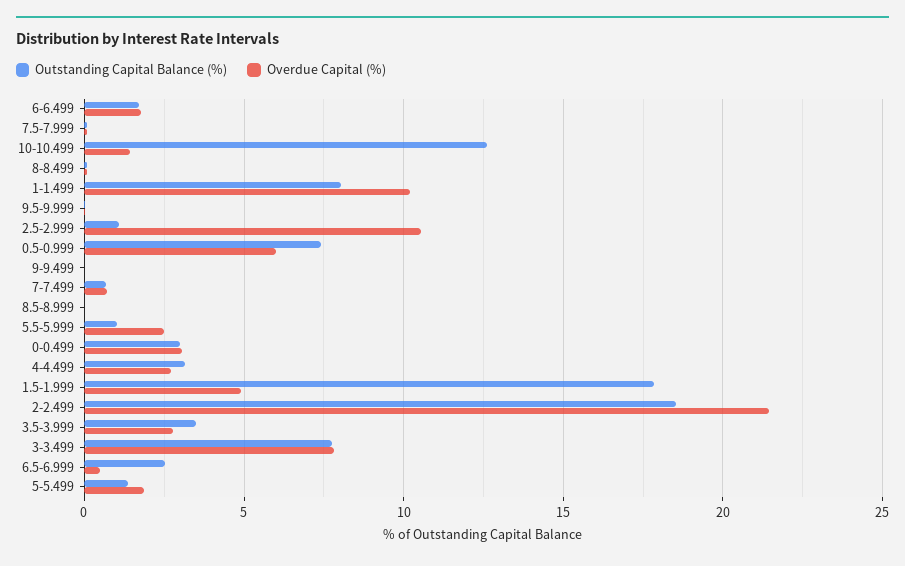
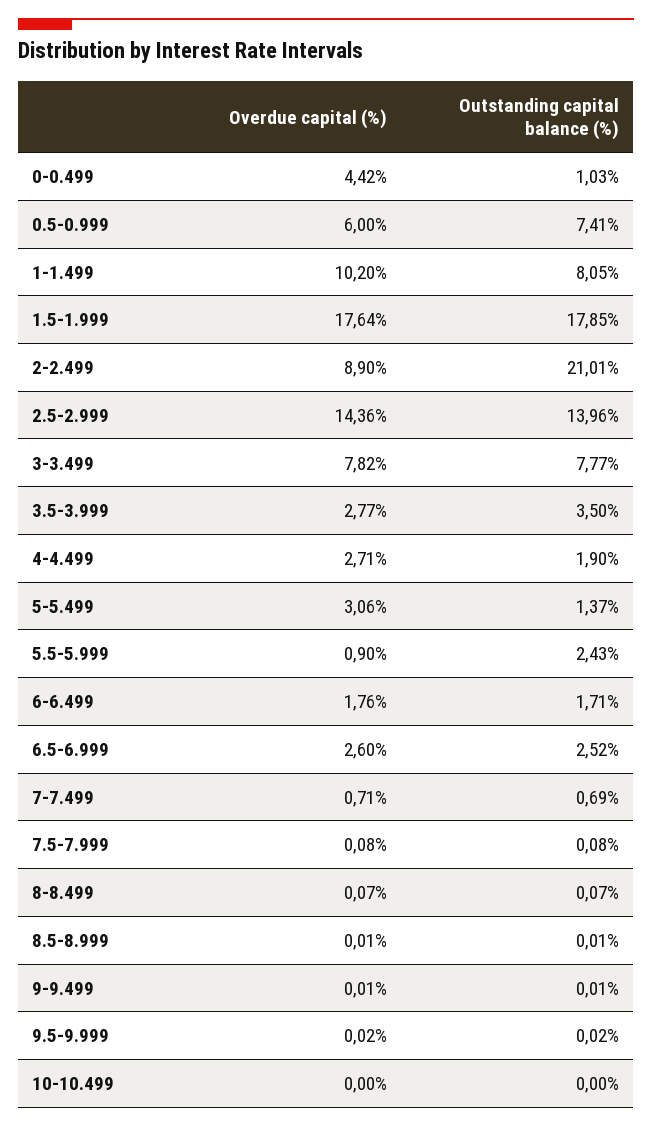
  {
    "Outstanding Capital Balance (%)": {
      "6-6.499": 1.71,
      "7.5-7.999": 0.08,
-     "10-10.499": 12.5,
+     "10-10.499": 0,
      "8-8.499": 0.07,
      "1-1.499": 8.05,
      "9.5-9.999": 0.02,
-     "2.5-2.999": 1,
+     "2.5-2.999": 13.96,
      "0.5-0.999": 7.41,
      "9-9.499": 0.01,
      "7-7.499": 0.69,
      "8.5-8.999": 0.01,
-     "5.5-5.999": 1,
+     "5.5-5.999": 2.43,
-     "0-0.499": 3,
+     "0-0.499": 1.03,
-     "4-4.499": 3,
+     "4-4.499": 1.9,
      "1.5-1.999": 17.85,
-     "2-2.499": 18.5,
+     "2-2.499": 21.01,
      "3.5-3.999": 3.5,
      "3-3.499": 7.77,
      "6.5-6.999": 2.52,
      "5-5.499": 1.37
    },
    "Overdue Capital (%)": {
      "6-6.499": 1.76,
      "7.5-7.999": 0.08,
-     "10-10.499": 1.5,
+     "10-10.499": 0,
      "8-8.499": 0.07,
      "1-1.499": 10.2,
      "9.5-9.999": 0.02,
-     "2.5-2.999": 10.5,
+     "2.5-2.999": 14.36,
      "0.5-0.999": 6,
      "9-9.499": 0.01,
      "7-7.499": 0.71,
      "8.5-8.999": 0.01,
-     "5.5-5.999": 2.5,
+     "5.5-5.999": 0.9,
-     "0-0.499": 3,
+     "0-0.499": 4.42,
      "4-4.499": 2.71,
-     "1.5-1.999": 5,
+     "1.5-1.999": 17.64,
-     "2-2.499": 21.5,
+     "2-2.499": 8.9,
      "3.5-3.999": 2.77,
      "3-3.499": 7.82,
-     "6.5-6.999": 0.5,
+     "6.5-6.999": 2.6,
-     "5-5.499": 2
+     "5-5.499": 3.06
    }
  }

